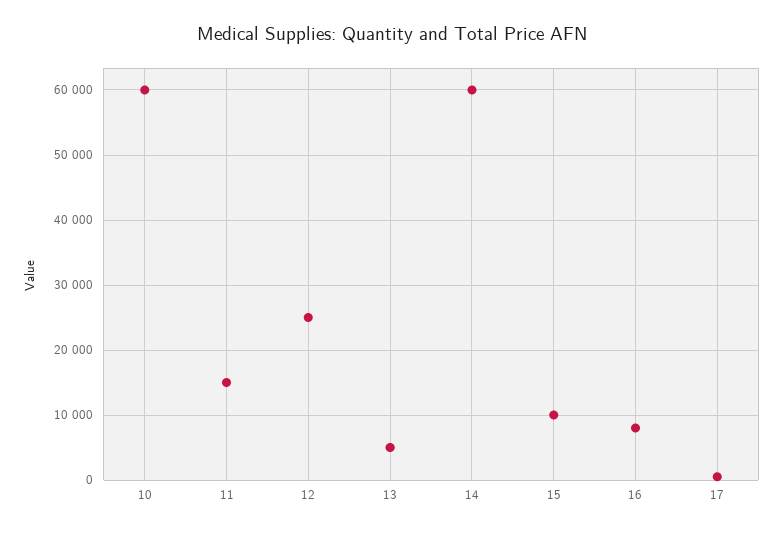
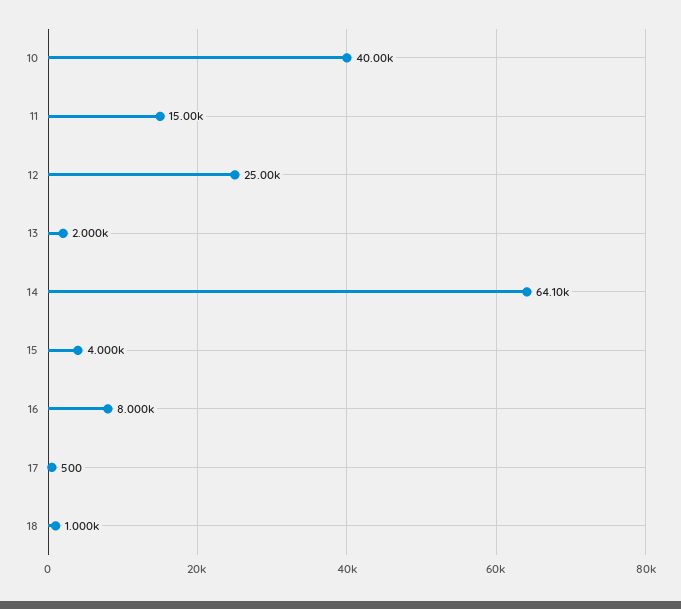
  {
-   "10": 60000,
+   "10": 40000,
    "11": 15000,
    "12": 25000,
-   "13": 5000,
+   "13": 2000,
-   "14": 60000,
+   "14": 64100,
-   "15": 10000,
+   "15": 4000,
    "16": 8000,
-   "17": 500
+   "17": 500,
+   "18": 1000
  }

